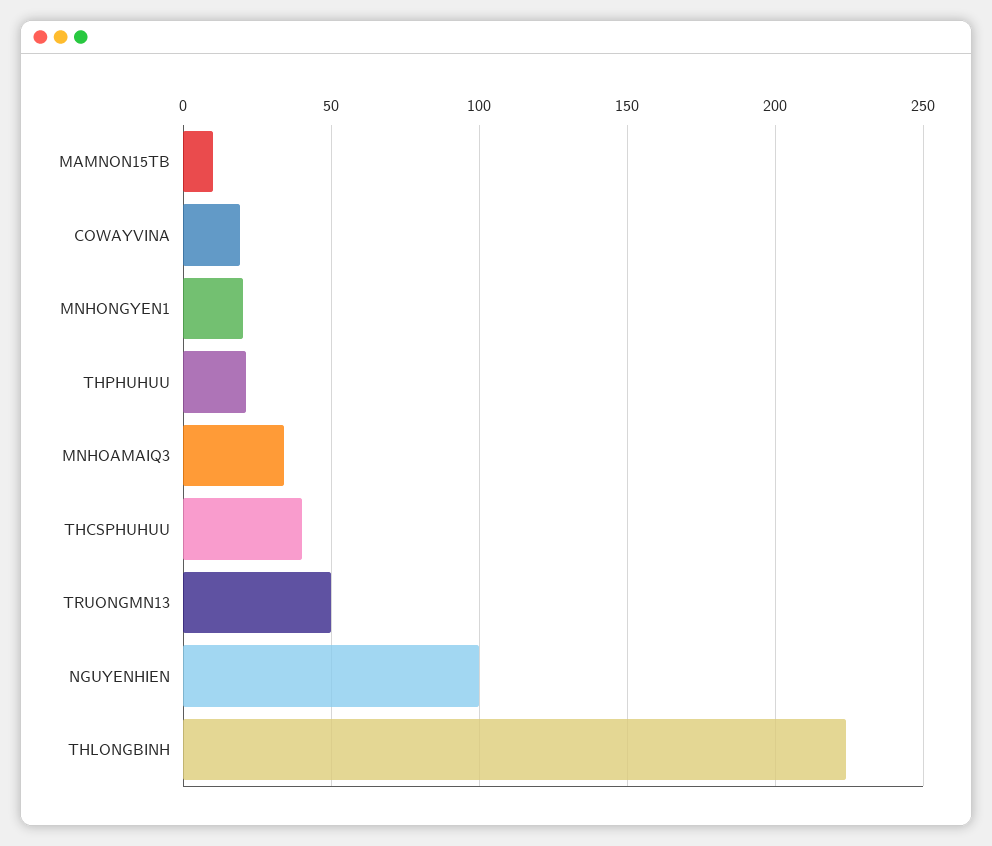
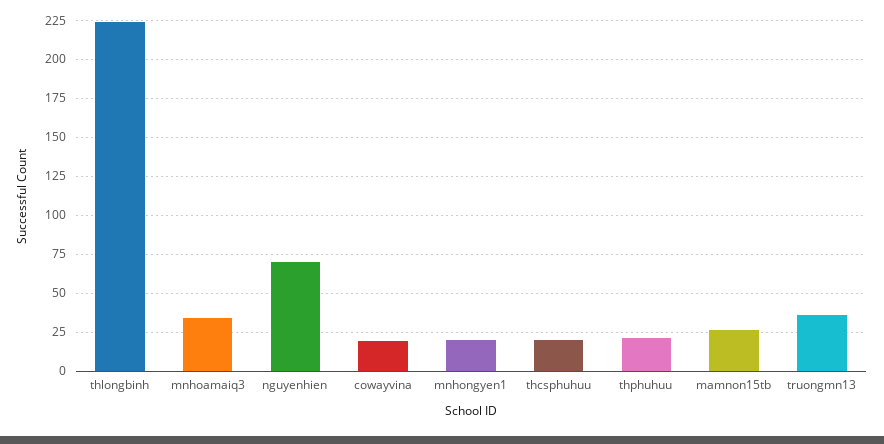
  {
-   "MAMNON15TB": 10,
+   "MAMNON15TB": 25,
    "COWAYVINA": 20,
    "MNHONGYEN1": 20,
    "THPHUHUU": 20,
    "MNHOAMAIQ3": 35,
-   "THCSPHUHUU": 40,
+   "THCSPHUHUU": 20,
-   "TRUONGMN13": 50,
+   "TRUONGMN13": 35,
-   "NGUYENHIEN": 100,
+   "NGUYENHIEN": 70,
    "THLONGBINH": 225
  }

